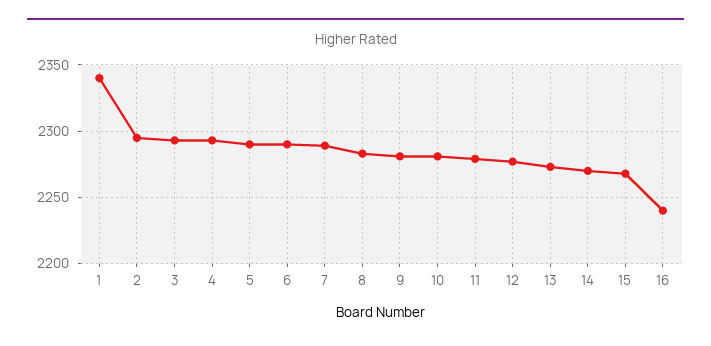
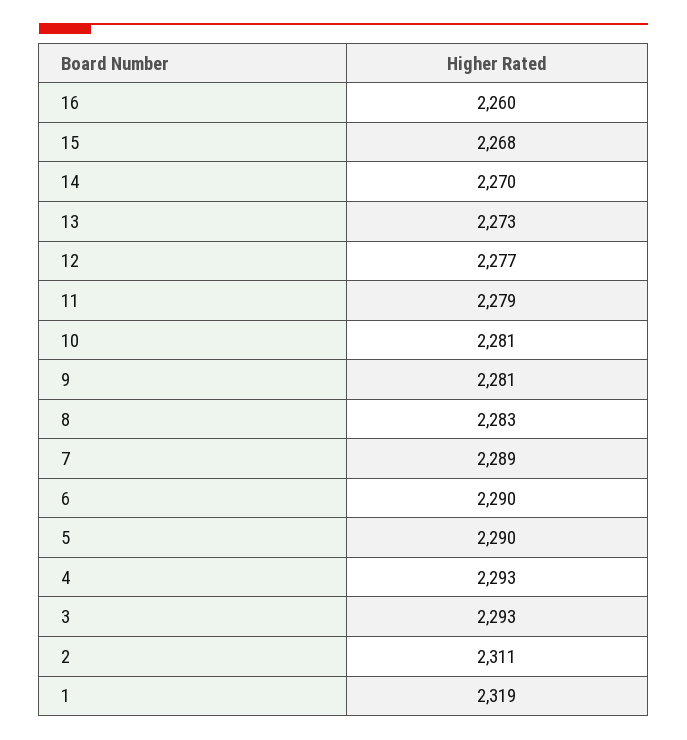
  {
-   "1": 2340,
+   "1": 2319,
-   "2": 2295,
+   "2": 2311,
    "3": 2293,
    "4": 2293,
    "5": 2290,
    "6": 2290,
    "7": 2289,
    "8": 2283,
    "9": 2281,
    "10": 2281,
    "11": 2279,
    "12": 2277,
    "13": 2273,
    "14": 2270,
    "15": 2268,
-   "16": 2240
+   "16": 2260
  }

